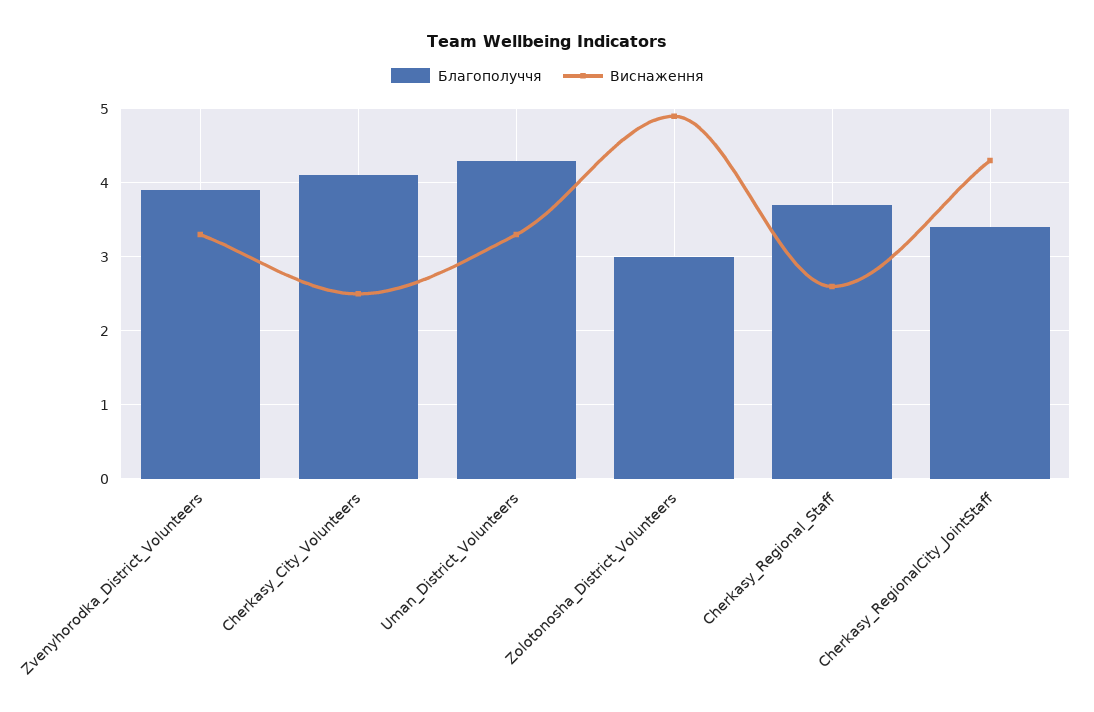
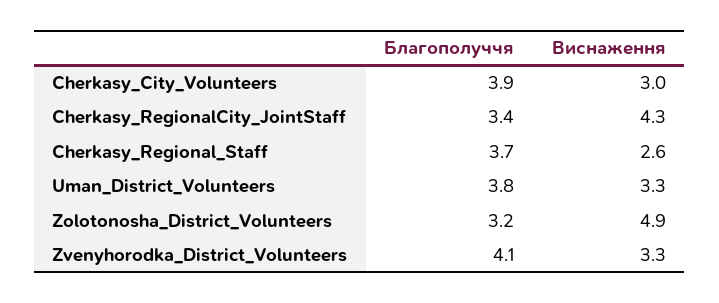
  {
    "Благополуччя": {
-     "Zvenyhorodka_District_Volunteers": 3.9,
+     "Zvenyhorodka_District_Volunteers": 4.1,
-     "Cherkasy_City_Volunteers": 4.1,
+     "Cherkasy_City_Volunteers": 3.9,
-     "Uman_District_Volunteers": 4.3,
+     "Uman_District_Volunteers": 3.8,
-     "Zolotonosha_District_Volunteers": 3,
+     "Zolotonosha_District_Volunteers": 3.2,
      "Cherkasy_Regional_Staff": 3.7,
      "Cherkasy_RegionalCity_JointStaff": 3.4
    },
    "Виснаження": {
      "Zvenyhorodka_District_Volunteers": 3.3,
-     "Cherkasy_City_Volunteers": 2.5,
+     "Cherkasy_City_Volunteers": 3,
      "Uman_District_Volunteers": 3.3,
      "Zolotonosha_District_Volunteers": 4.9,
      "Cherkasy_Regional_Staff": 2.6,
      "Cherkasy_RegionalCity_JointStaff": 4.3
    }
  }

